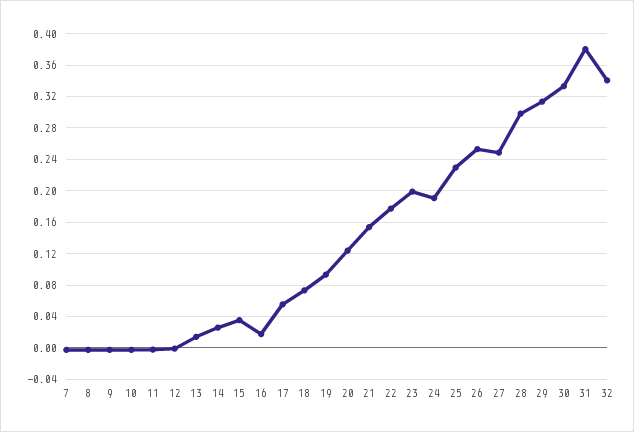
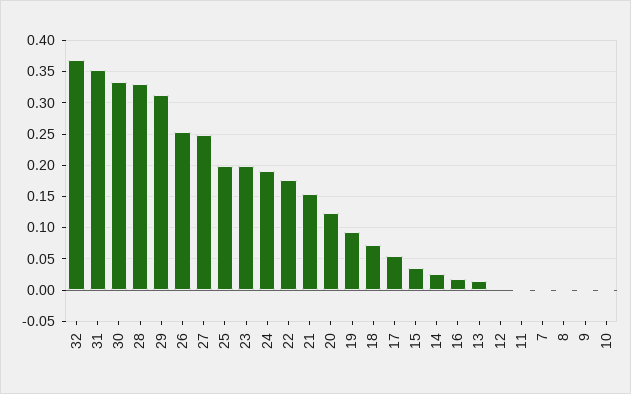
  {
    "7": 0,
    "8": 0,
    "9": 0,
    "10": 0,
    "11": 0,
    "12": 0,
    "13": 0.01,
    "14": 0.03,
    "15": 0.04,
    "16": 0.02,
    "17": 0.06,
    "18": 0.07,
    "19": 0.09,
    "20": 0.12,
    "21": 0.15,
    "22": 0.18,
    "23": 0.2,
    "24": 0.19,
-   "25": 0.23,
+   "25": 0.2,
    "26": 0.25,
    "27": 0.25,
-   "28": 0.3,
+   "28": 0.33,
    "29": 0.31,
    "30": 0.33,
-   "31": 0.38,
+   "31": 0.35,
-   "32": 0.34
+   "32": 0.37
  }

